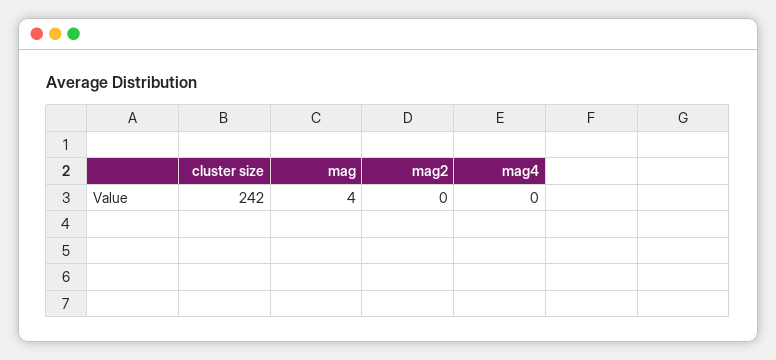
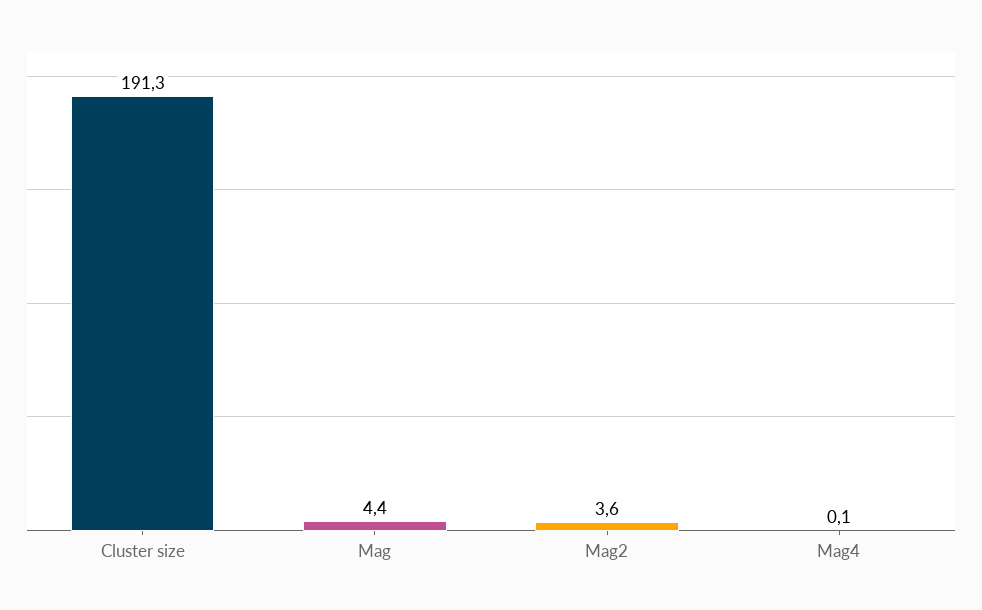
  {
-   "cluster size": 242,
+   "cluster size": 191.3,
    "mag": 4.4,
-   "mag2": 0,
+   "mag2": 3.6,
    "mag4": 0.1
  }

